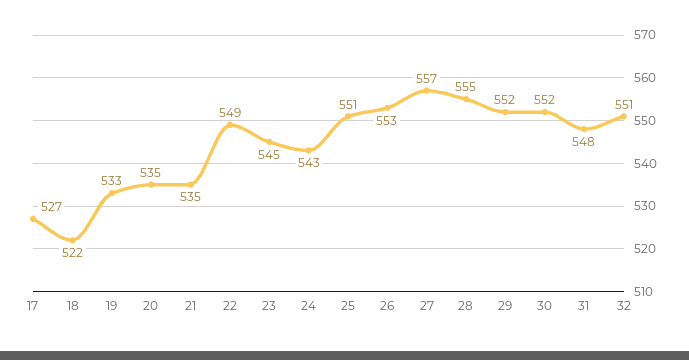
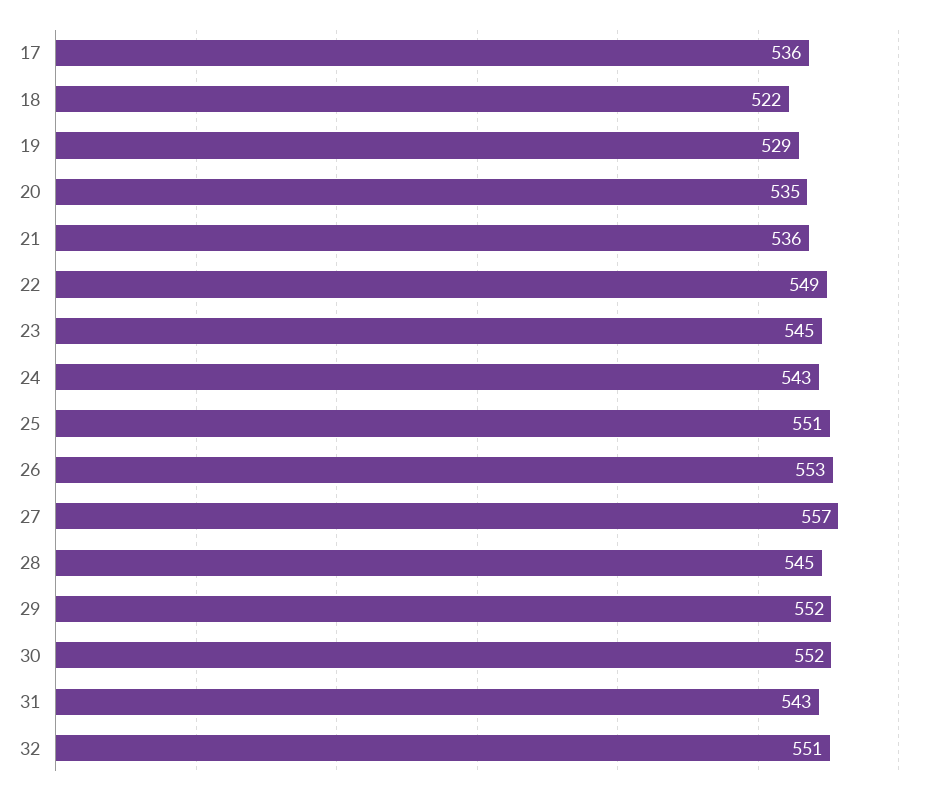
  {
-   "17": 527,
+   "17": 536,
    "18": 522,
-   "19": 533,
+   "19": 529,
    "20": 535,
-   "21": 535,
+   "21": 536,
    "22": 549,
    "23": 545,
    "24": 543,
    "25": 551,
    "26": 553,
    "27": 557,
-   "28": 555,
+   "28": 545,
    "29": 552,
    "30": 552,
-   "31": 548,
+   "31": 543,
    "32": 551
  }

